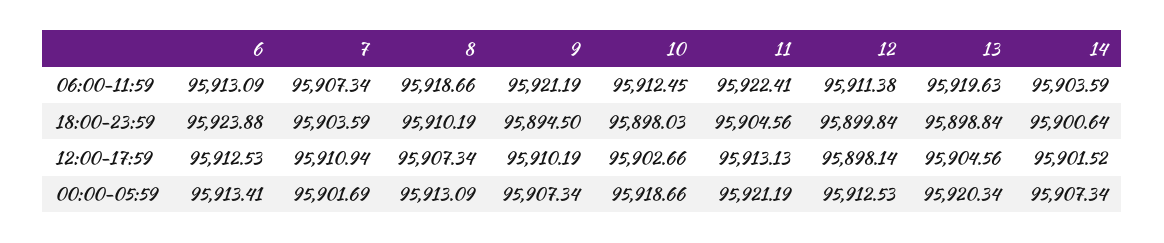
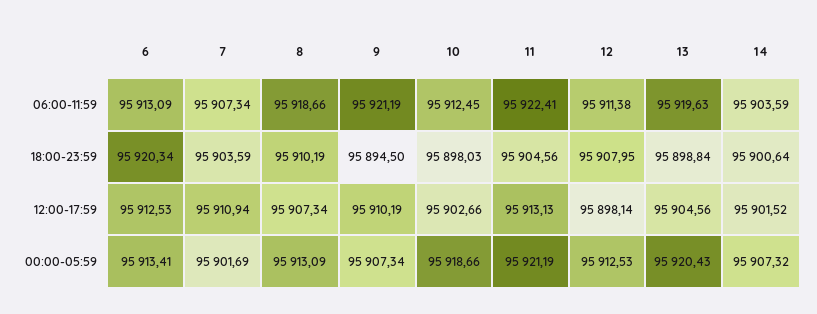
  {
    "6": {
      "06:00-11:59": 95913.09,
-     "18:00-23:59": 95923.88,
+     "18:00-23:59": 95920.34,
      "12:00-17:59": 95912.53,
      "00:00-05:59": 95913.41
    },
    "7": {
      "06:00-11:59": 95907.34,
      "18:00-23:59": 95903.59,
      "12:00-17:59": 95910.94,
      "00:00-05:59": 95901.69
    },
    "8": {
      "06:00-11:59": 95918.66,
      "18:00-23:59": 95910.19,
      "12:00-17:59": 95907.34,
      "00:00-05:59": 95913.09
    },
    "9": {
      "06:00-11:59": 95921.19,
      "18:00-23:59": 95894.5,
      "12:00-17:59": 95910.19,
      "00:00-05:59": 95907.34
    },
    "10": {
      "06:00-11:59": 95912.45,
      "18:00-23:59": 95898.03,
      "12:00-17:59": 95902.66,
      "00:00-05:59": 95918.66
    },
    "11": {
      "06:00-11:59": 95922.41,
      "18:00-23:59": 95904.56,
      "12:00-17:59": 95913.13,
      "00:00-05:59": 95921.19
    },
    "12": {
      "06:00-11:59": 95911.38,
-     "18:00-23:59": 95899.84,
+     "18:00-23:59": 95907.95,
      "12:00-17:59": 95898.14,
      "00:00-05:59": 95912.53
    },
    "13": {
      "06:00-11:59": 95919.63,
      "18:00-23:59": 95898.84,
      "12:00-17:59": 95904.56,
-     "00:00-05:59": 95920.34
+     "00:00-05:59": 95920.43
    },
    "14": {
      "06:00-11:59": 95903.59,
      "18:00-23:59": 95900.64,
      "12:00-17:59": 95901.52,
-     "00:00-05:59": 95907.34
+     "00:00-05:59": 95907.32
    }
  }

